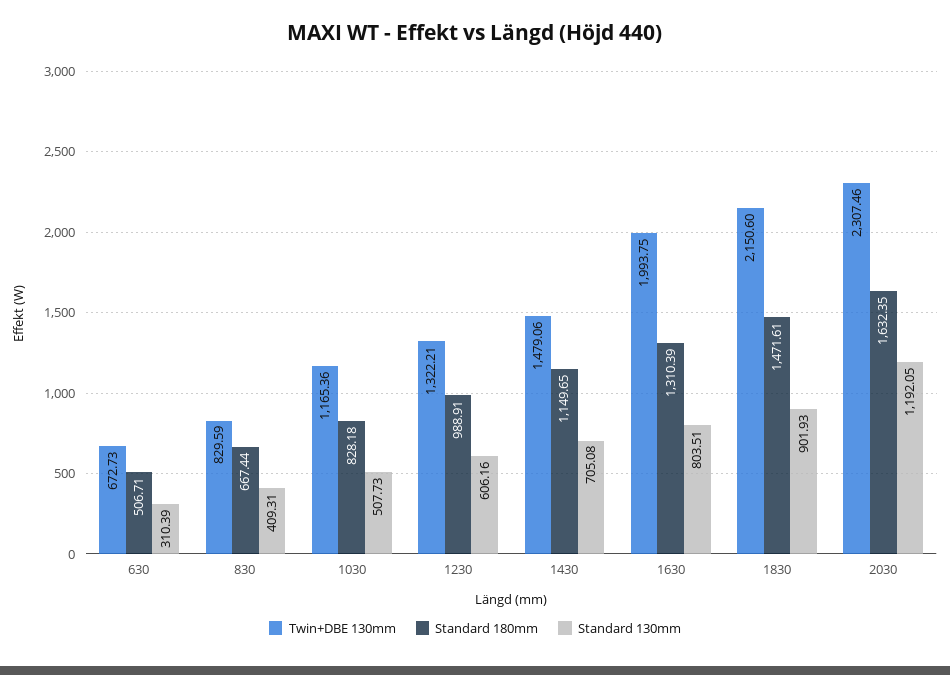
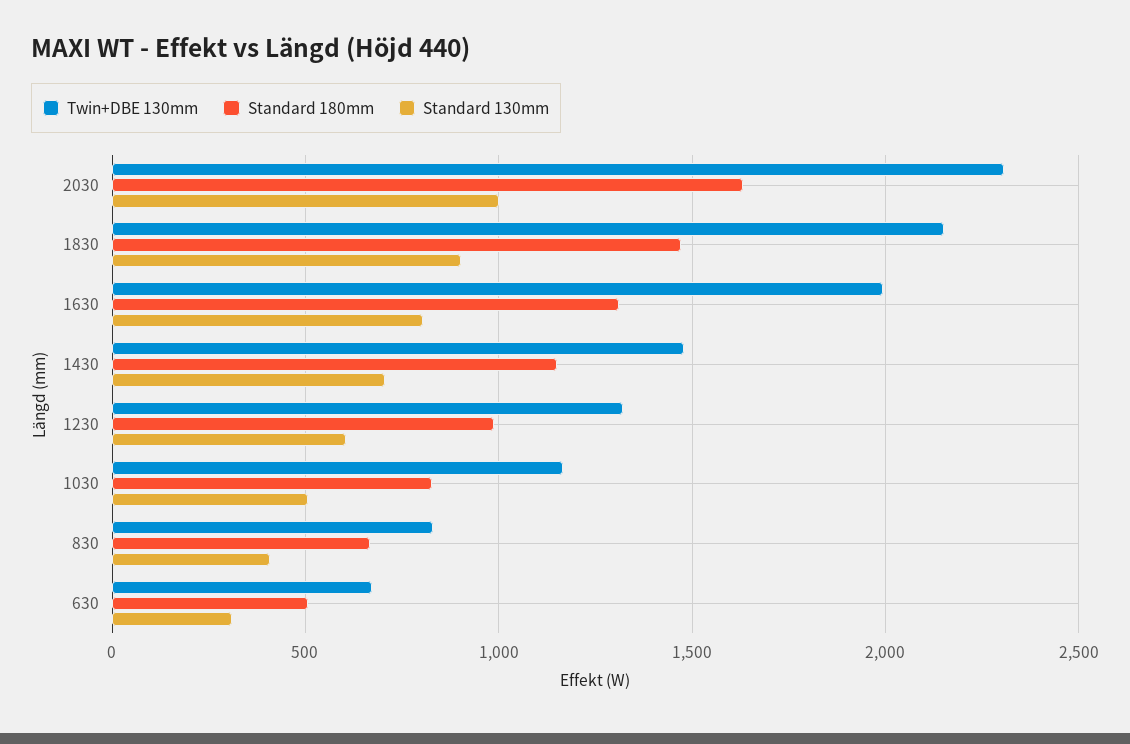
  {
    "Twin+DBE 130mm": {
      "630": 672.73,
      "830": 829.59,
      "1030": 1165.36,
      "1230": 1322.21,
      "1430": 1479.06,
      "1630": 1993.75,
      "1830": 2150.6,
      "2030": 2307.46
    },
    "Standard 180mm": {
      "630": 506.71,
      "830": 667.44,
      "1030": 828.18,
      "1230": 988.91,
      "1430": 1149.65,
      "1630": 1310.39,
      "1830": 1471.61,
      "2030": 1632.35
    },
    "Standard 130mm": {
      "630": 310.39,
      "830": 409.31,
      "1030": 507.73,
      "1230": 606.16,
      "1430": 705.08,
      "1630": 803.51,
      "1830": 901.93,
-     "2030": 1192.05
+     "2030": 1000
    }
  }

